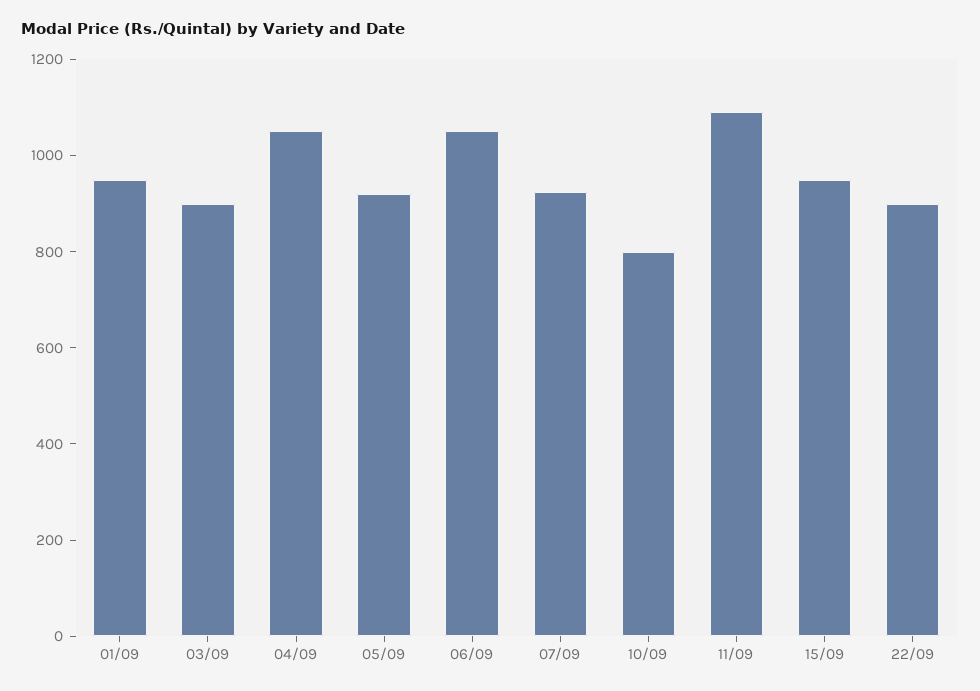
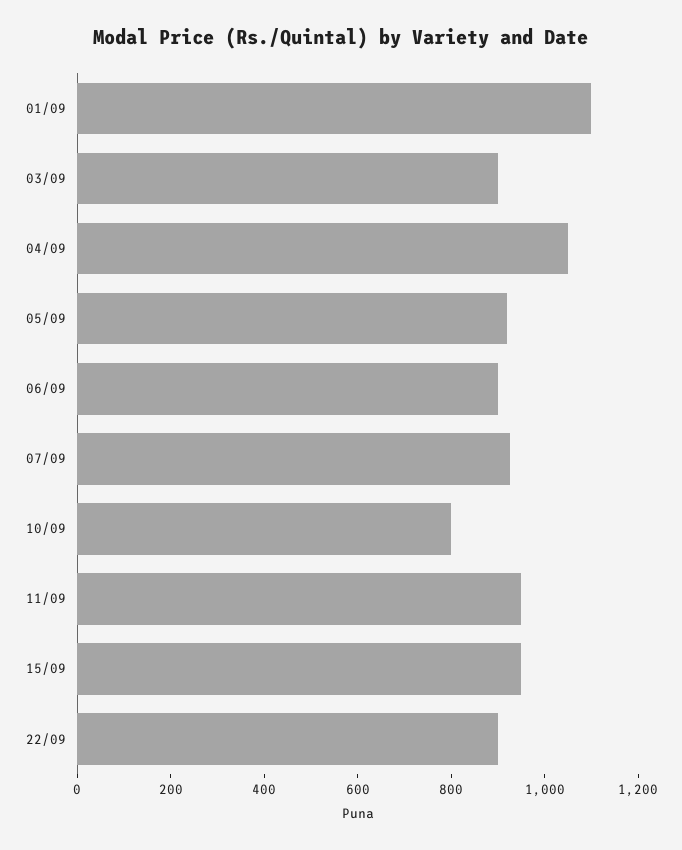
  {
-   "01/09": 950,
+   "01/09": 1100,
    "03/09": 900,
    "04/09": 1050,
    "05/09": 900,
-   "06/09": 1050,
+   "06/09": 900,
    "07/09": 950,
    "10/09": 800,
-   "11/09": 1100,
+   "11/09": 950,
    "15/09": 950,
    "22/09": 900
  }

